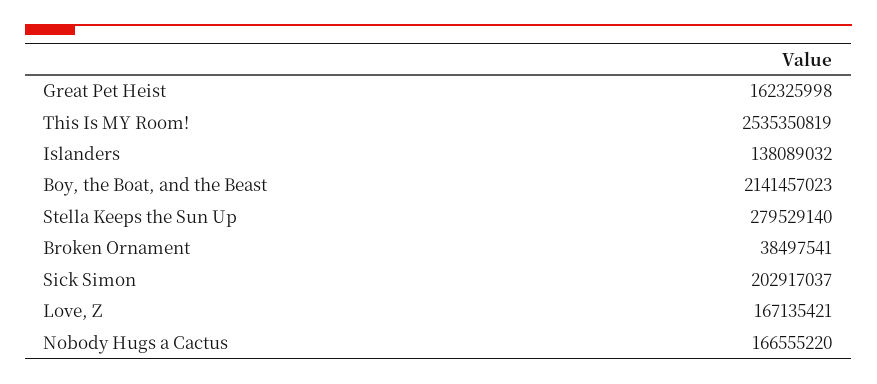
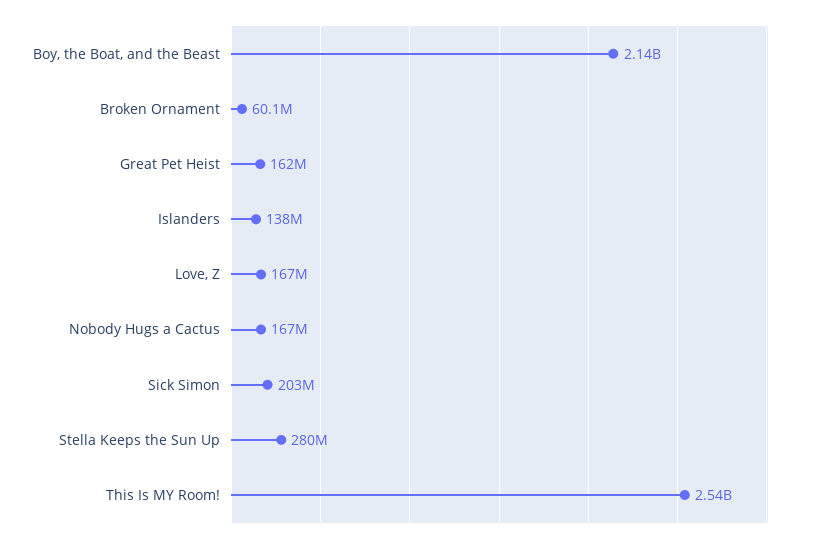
  {
    "Great Pet Heist": 162325998,
    "This Is MY Room!": 2535350819,
    "Islanders": 138089032,
    "Boy, the Boat, and the Beast": 2141457023,
    "Stella Keeps the Sun Up": 279529140,
-   "Broken Ornament": 38497541,
+   "Broken Ornament": 60100000,
    "Sick Simon": 202917037,
    "Love, Z": 167135421,
    "Nobody Hugs a Cactus": 166555220
  }

